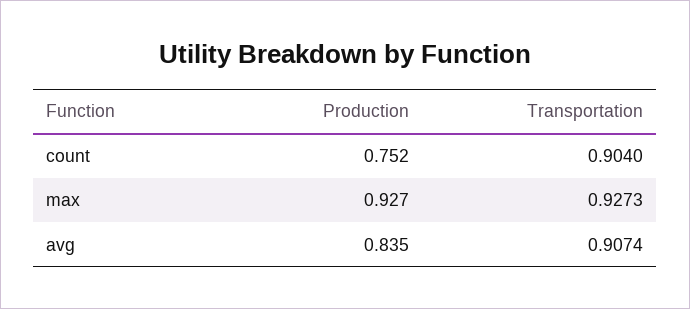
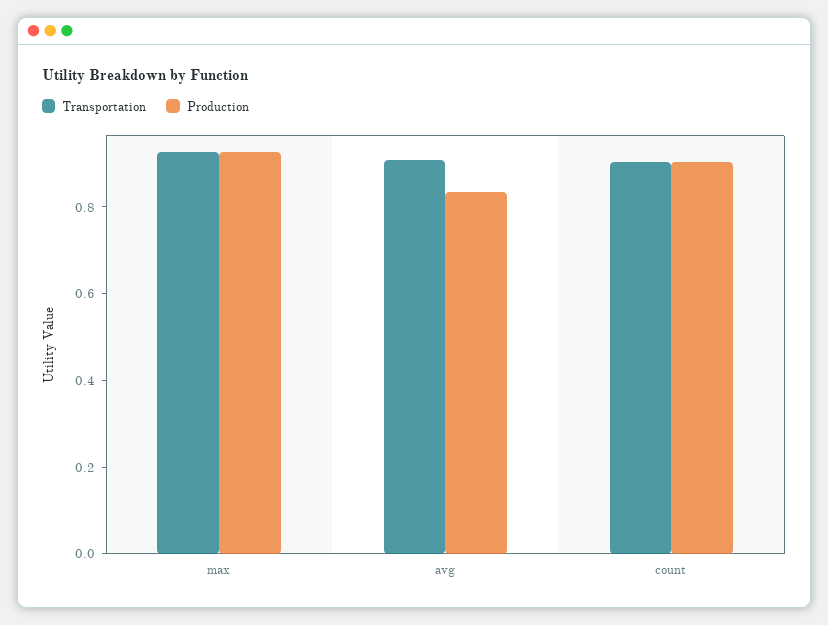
  {
    "Production": {
-     "count": 0.752,
+     "count": 0.9,
      "max": 0.927,
      "avg": 0.835
    },
    "Transportation": {
      "count": 0.904,
      "max": 0.9273,
      "avg": 0.9074
    }
  }

